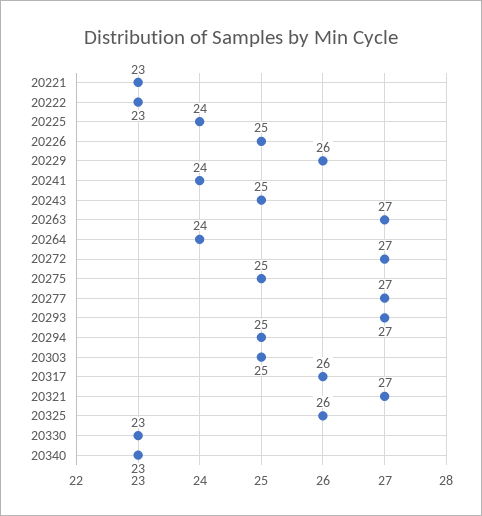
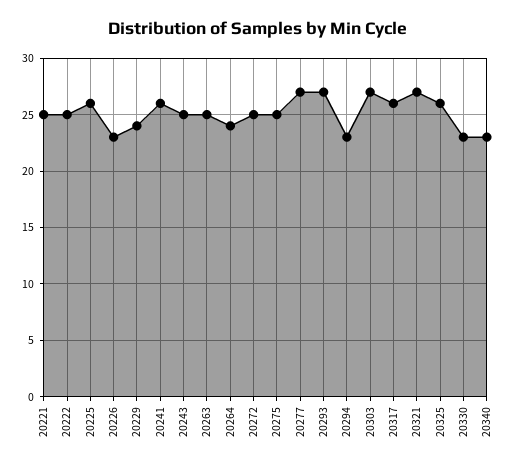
  {
-   "20221": 23,
+   "20221": 25,
-   "20222": 23,
+   "20222": 25,
-   "20225": 24,
+   "20225": 26,
-   "20226": 25,
+   "20226": 23,
-   "20229": 26,
+   "20229": 24,
-   "20241": 24,
+   "20241": 26,
    "20243": 25,
-   "20263": 27,
+   "20263": 25,
    "20264": 24,
-   "20272": 27,
+   "20272": 25,
    "20275": 25,
    "20277": 27,
    "20293": 27,
-   "20294": 25,
+   "20294": 23,
-   "20303": 25,
+   "20303": 27,
    "20317": 26,
    "20321": 27,
    "20325": 26,
    "20330": 23,
    "20340": 23
  }

